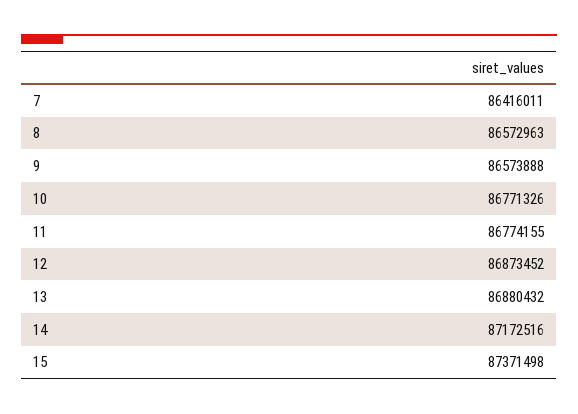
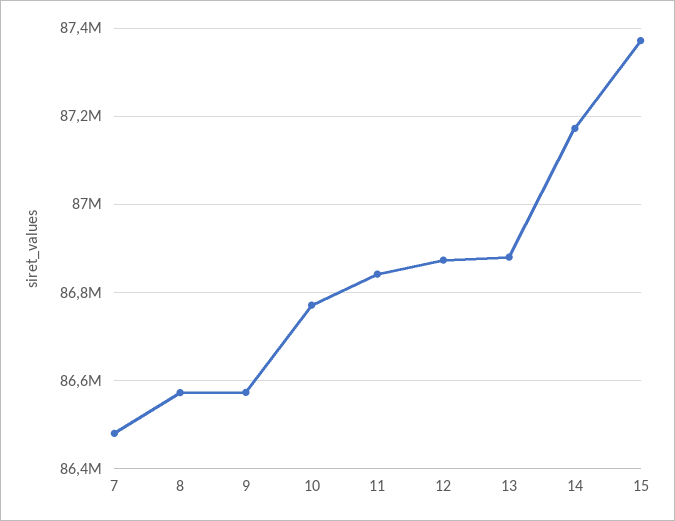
  {
-   "7": 86416011,
+   "7": 86480000,
    "8": 86572963,
    "9": 86573888,
    "10": 86771326,
-   "11": 86774155,
+   "11": 86840000,
    "12": 86873452,
    "13": 86880432,
    "14": 87172516,
    "15": 87371498
  }

